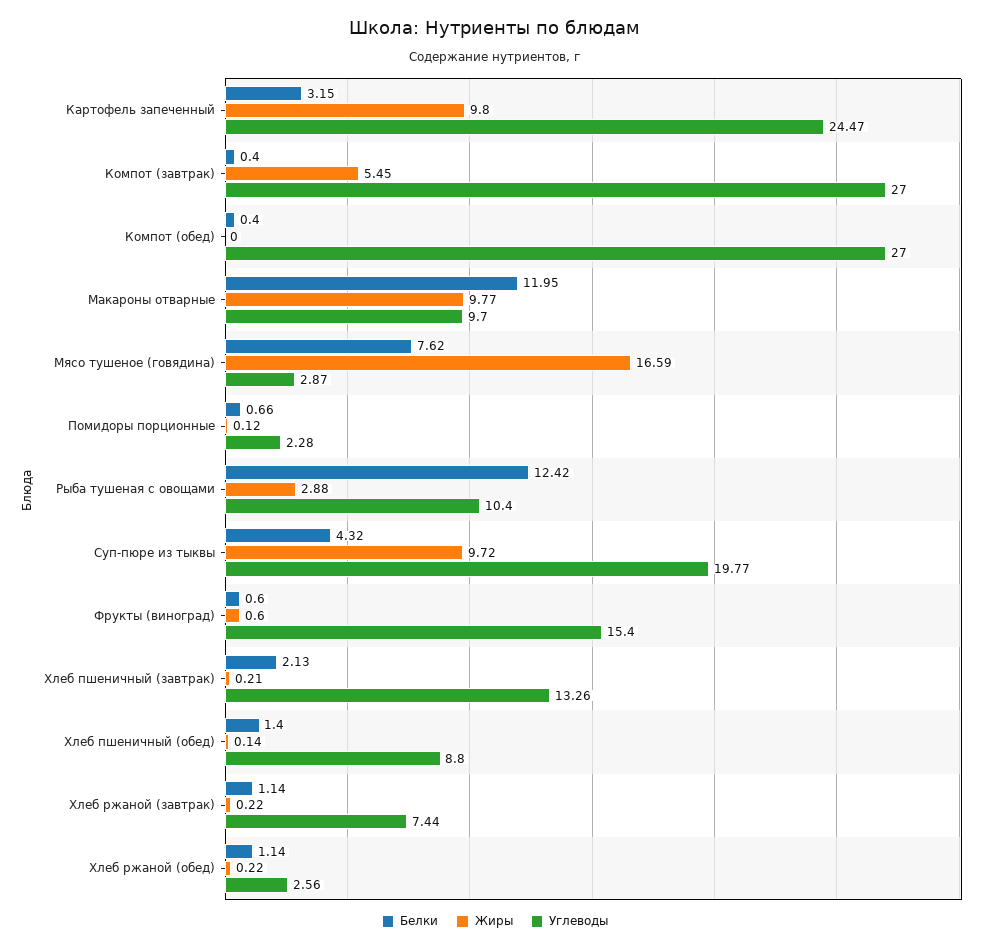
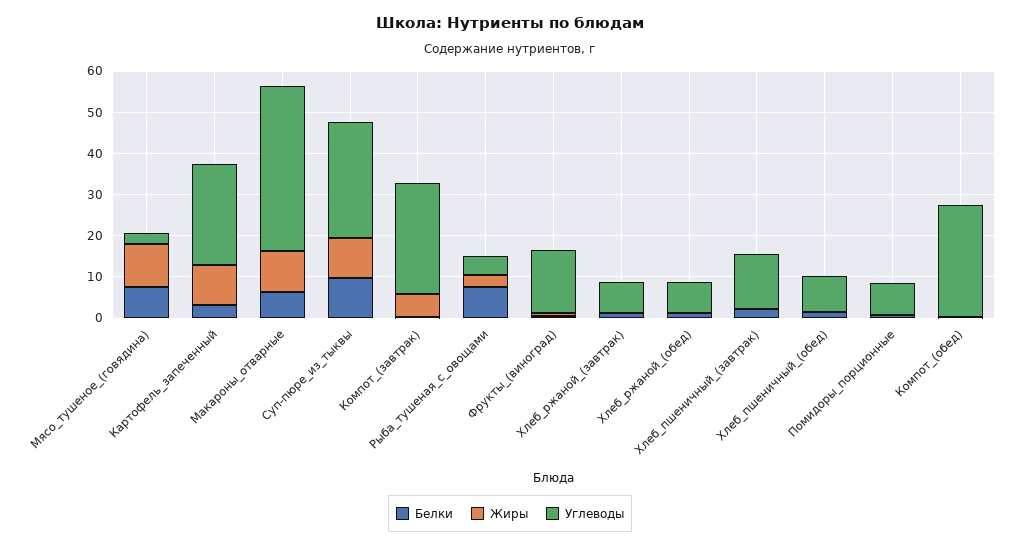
  {
    "Белки": {
      "Картофель запеченный": 3.15,
      "Компот (завтрак)": 0.4,
      "Компот (обед)": 0.4,
-     "Макароны отварные": 11.95,
+     "Макароны отварные": 6,
      "Мясо тушеное (говядина)": 7.62,
      "Помидоры порционные": 0.66,
-     "Рыба тушеная с овощами": 12.42,
+     "Рыба тушеная с овощами": 8,
-     "Суп-пюре из тыквы": 4.32,
+     "Суп-пюре из тыквы": 10,
      "Фрукты (виноград)": 0.6,
      "Хлеб пшеничный (завтрак)": 2.13,
      "Хлеб пшеничный (обед)": 1.4,
      "Хлеб ржаной (завтрак)": 1.14,
      "Хлеб ржаной (обед)": 1.14
    },
    "Жиры": {
      "Картофель запеченный": 9.8,
      "Компот (завтрак)": 5.45,
      "Компот (обед)": 0,
      "Макароны отварные": 9.77,
-     "Мясо тушеное (говядина)": 16.59,
+     "Мясо тушеное (говядина)": 10,
      "Помидоры порционные": 0.12,
      "Рыба тушеная с овощами": 2.88,
      "Суп-пюре из тыквы": 9.72,
      "Фрукты (виноград)": 0.6,
      "Хлеб пшеничный (завтрак)": 0.21,
      "Хлеб пшеничный (обед)": 0.14,
      "Хлеб ржаной (завтрак)": 0.22,
      "Хлеб ржаной (обед)": 0.22
    },
    "Углеводы": {
      "Картофель запеченный": 24.47,
      "Компот (завтрак)": 27,
      "Компот (обед)": 27,
-     "Макароны отварные": 9.7,
+     "Макароны отварные": 40,
      "Мясо тушеное (говядина)": 2.87,
-     "Помидоры порционные": 2.28,
+     "Помидоры порционные": 8,
-     "Рыба тушеная с овощами": 10.4,
+     "Рыба тушеная с овощами": 4,
-     "Суп-пюре из тыквы": 19.77,
+     "Суп-пюре из тыквы": 28,
      "Фрукты (виноград)": 15.4,
      "Хлеб пшеничный (завтрак)": 13.26,
      "Хлеб пшеничный (обед)": 8.8,
      "Хлеб ржаной (завтрак)": 7.44,
-     "Хлеб ржаной (обед)": 2.56
+     "Хлеб ржаной (обед)": 8
    }
  }

